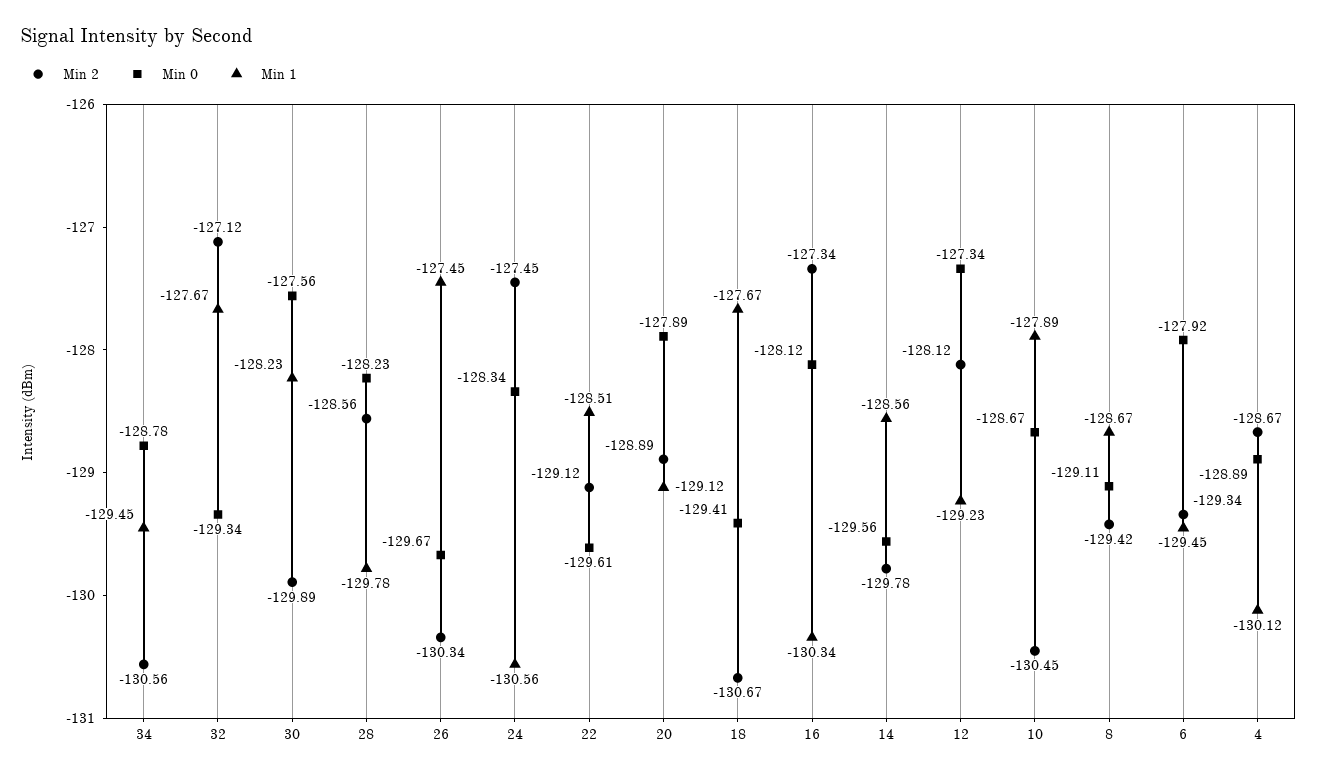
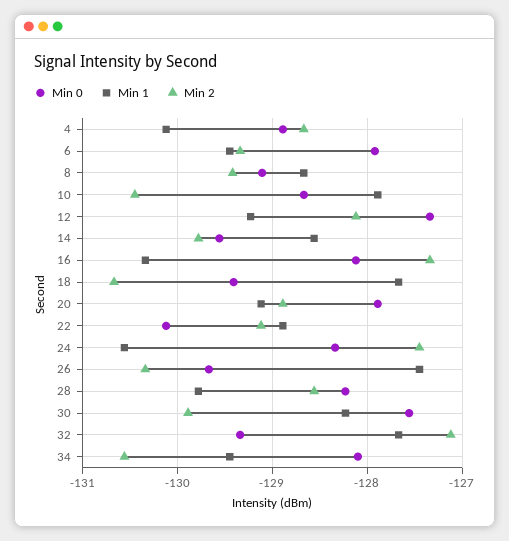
  {
    "Min 2": {
      "34": -130.56,
      "32": -127.12,
      "30": -129.89,
      "28": -128.56,
      "26": -130.34,
      "24": -127.45,
      "22": -129.12,
      "20": -128.89,
      "18": -130.67,
      "16": -127.34,
      "14": -129.78,
      "12": -128.12,
      "10": -130.45,
      "8": -129.42,
      "6": -129.34,
      "4": -128.67
    },
    "Min 0": {
-     "34": -128.78,
+     "34": -128.1,
      "32": -129.34,
      "30": -127.56,
      "28": -128.23,
      "26": -129.67,
      "24": -128.34,
-     "22": -129.61,
+     "22": -130.1,
      "20": -127.89,
      "18": -129.41,
      "16": -128.12,
      "14": -129.56,
      "12": -127.34,
      "10": -128.67,
      "8": -129.11,
      "6": -127.92,
      "4": -128.89
    },
    "Min 1": {
      "34": -129.45,
      "32": -127.67,
      "30": -128.23,
      "28": -129.78,
      "26": -127.45,
      "24": -130.56,
-     "22": -128.51,
+     "22": -128.9,
      "20": -129.12,
      "18": -127.67,
      "16": -130.34,
      "14": -128.56,
      "12": -129.23,
      "10": -127.89,
      "8": -128.67,
      "6": -129.45,
      "4": -130.12
    }
  }

